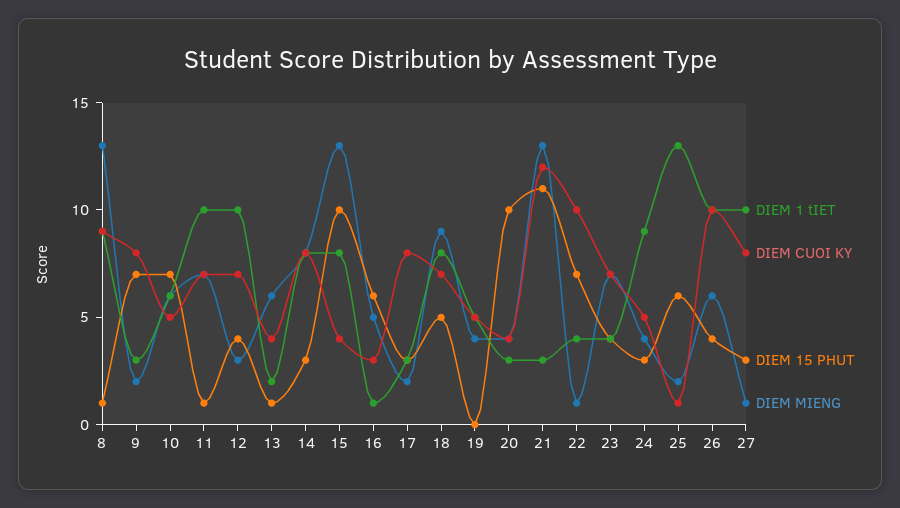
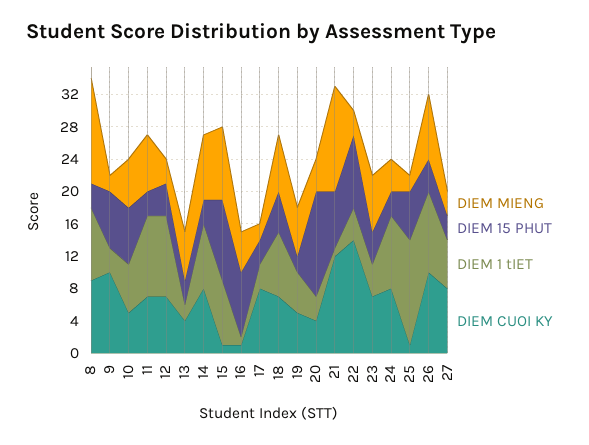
  {
    "DIEM 1 tIET": {
      "8": 9,
      "9": 3,
      "10": 6,
      "11": 10,
      "12": 10,
      "13": 2,
      "14": 8,
      "15": 8,
      "16": 1,
      "17": 3,
      "18": 8,
      "19": 5,
      "20": 3,
-     "21": 3,
+     "21": 1,
      "22": 4,
      "23": 4,
      "24": 9,
      "25": 13,
      "26": 10,
-     "27": 10
+     "27": 6
    },
    "DIEM CUOI KY": {
      "8": 9,
-     "9": 8,
+     "9": 10,
      "10": 5,
      "11": 7,
      "12": 7,
      "13": 4,
      "14": 8,
-     "15": 4,
+     "15": 1,
-     "16": 3,
+     "16": 1,
      "17": 8,
      "18": 7,
      "19": 5,
      "20": 4,
      "21": 12,
-     "22": 10,
+     "22": 14,
      "23": 7,
-     "24": 5,
+     "24": 8,
      "25": 1,
      "26": 10,
      "27": 8
    },
    "DIEM 15 PHUT": {
-     "8": 1,
+     "8": 3,
      "9": 7,
      "10": 7,
-     "11": 1,
+     "11": 3,
      "12": 4,
-     "13": 1,
+     "13": 3,
      "14": 3,
      "15": 10,
-     "16": 6,
+     "16": 8,
      "17": 3,
      "18": 5,
-     "19": 0,
+     "19": 2,
-     "20": 10,
+     "20": 13,
-     "21": 11,
+     "21": 7,
-     "22": 7,
+     "22": 9,
      "23": 4,
      "24": 3,
      "25": 6,
      "26": 4,
      "27": 3
    },
    "DIEM MIENG": {
      "8": 13,
      "9": 2,
      "10": 6,
      "11": 7,
      "12": 3,
      "13": 6,
      "14": 8,
-     "15": 13,
+     "15": 9,
      "16": 5,
      "17": 2,
-     "18": 9,
+     "18": 7,
-     "19": 4,
+     "19": 6,
      "20": 4,
      "21": 13,
-     "22": 1,
+     "22": 3,
      "23": 7,
      "24": 4,
      "25": 2,
-     "26": 6,
+     "26": 8,
-     "27": 1
+     "27": 3
    }
  }

